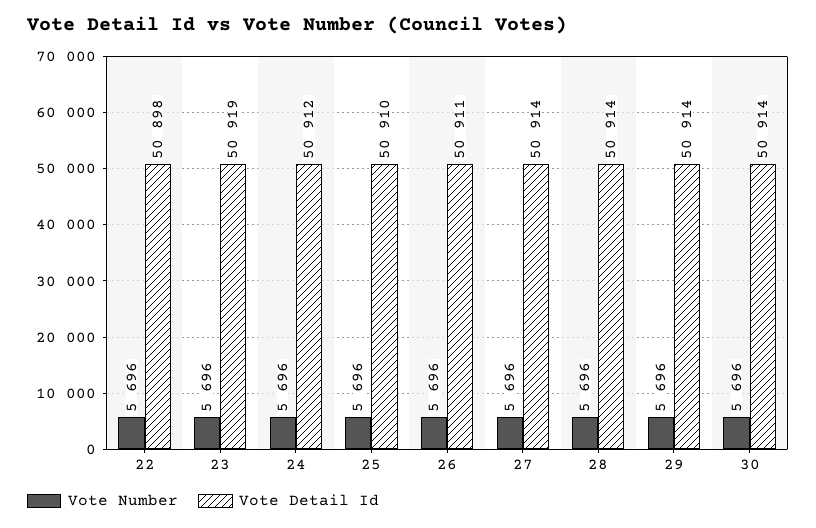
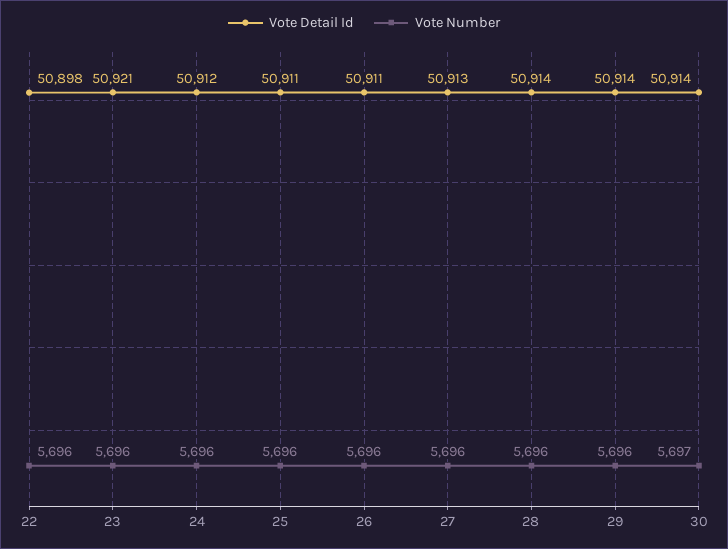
  {
    "Vote Number": {
      "22": 5696,
      "23": 5696,
      "24": 5696,
      "25": 5696,
      "26": 5696,
      "27": 5696,
      "28": 5696,
      "29": 5696,
-     "30": 5696
+     "30": 5697
    },
    "Vote Detail Id": {
      "22": 50898,
-     "23": 50919,
+     "23": 50921,
      "24": 50912,
-     "25": 50910,
+     "25": 50911,
      "26": 50911,
-     "27": 50914,
+     "27": 50913,
      "28": 50914,
      "29": 50914,
      "30": 50914
    }
  }

